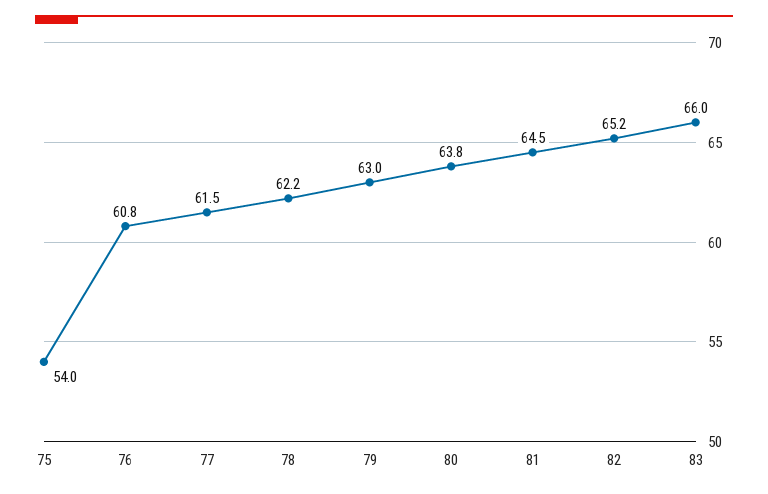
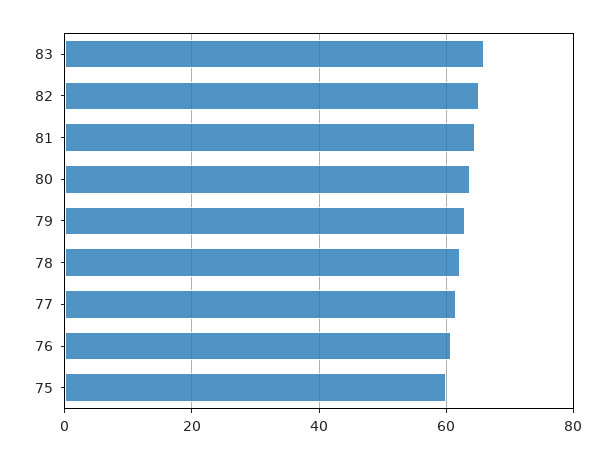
  {
-   "75": 54,
+   "75": 60,
    "76": 60.8,
    "77": 61.5,
    "78": 62.2,
    "79": 63,
    "80": 63.8,
    "81": 64.5,
    "82": 65.2,
    "83": 66
  }

